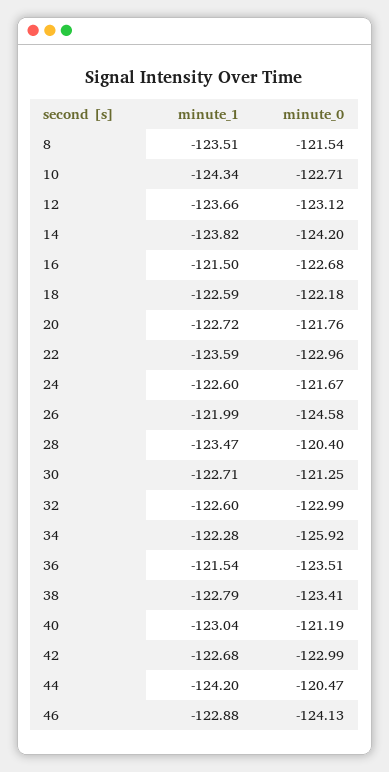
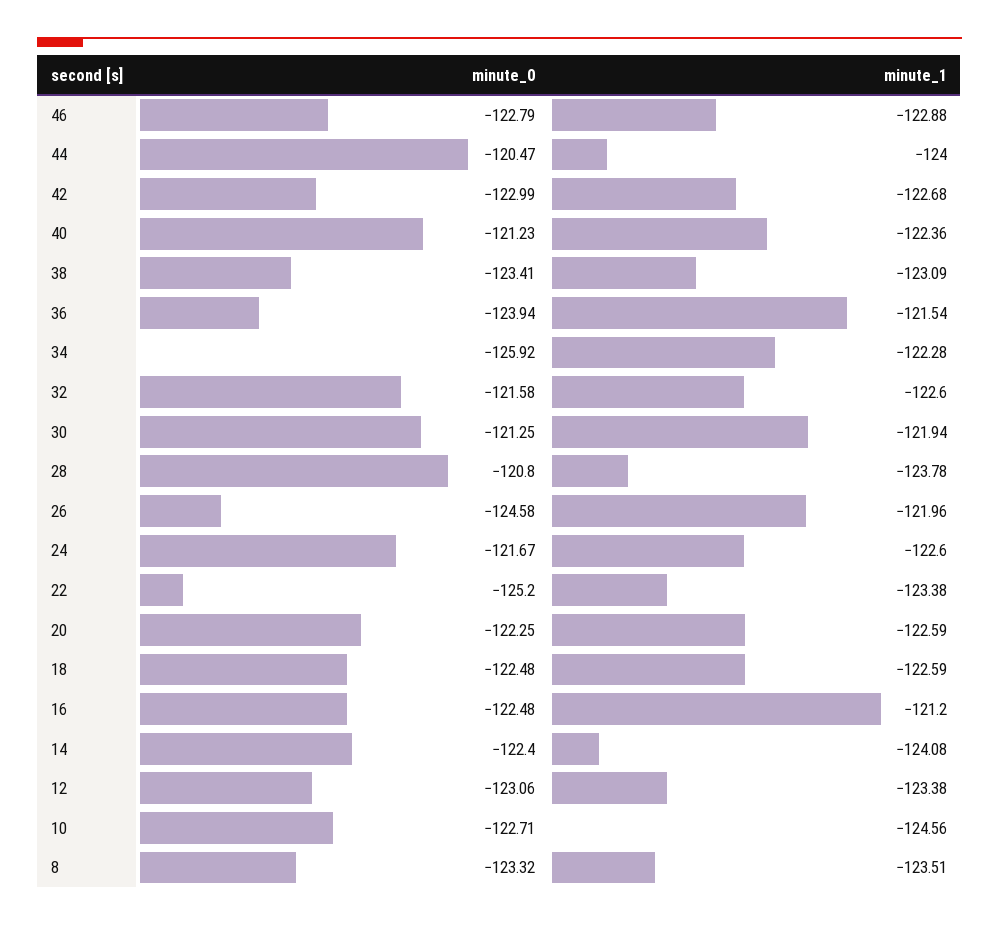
  {
    "minute_1": {
      "8": -123.51,
-     "10": -124.34,
+     "10": -124.56,
-     "12": -123.66,
+     "12": -123.38,
-     "14": -123.82,
+     "14": -124.08,
-     "16": -121.5,
+     "16": -121.2,
      "18": -122.59,
-     "20": -122.72,
+     "20": -122.59,
-     "22": -123.59,
+     "22": -123.38,
      "24": -122.6,
-     "26": -121.99,
+     "26": -121.96,
-     "28": -123.47,
+     "28": -123.78,
-     "30": -122.71,
+     "30": -121.94,
      "32": -122.6,
      "34": -122.28,
      "36": -121.54,
-     "38": -122.79,
+     "38": -123.09,
-     "40": -123.04,
+     "40": -122.36,
      "42": -122.68,
-     "44": -124.2,
+     "44": -124,
      "46": -122.88
    },
    "minute_0": {
-     "8": -121.54,
+     "8": -123.32,
      "10": -122.71,
-     "12": -123.12,
+     "12": -123.06,
-     "14": -124.2,
+     "14": -122.4,
-     "16": -122.68,
+     "16": -122.48,
-     "18": -122.18,
+     "18": -122.48,
-     "20": -121.76,
+     "20": -122.25,
-     "22": -122.96,
+     "22": -125.2,
      "24": -121.67,
      "26": -124.58,
-     "28": -120.4,
+     "28": -120.8,
      "30": -121.25,
-     "32": -122.99,
+     "32": -121.58,
      "34": -125.92,
-     "36": -123.51,
+     "36": -123.94,
      "38": -123.41,
-     "40": -121.19,
+     "40": -121.23,
      "42": -122.99,
      "44": -120.47,
-     "46": -124.13
+     "46": -122.79
    }
  }

